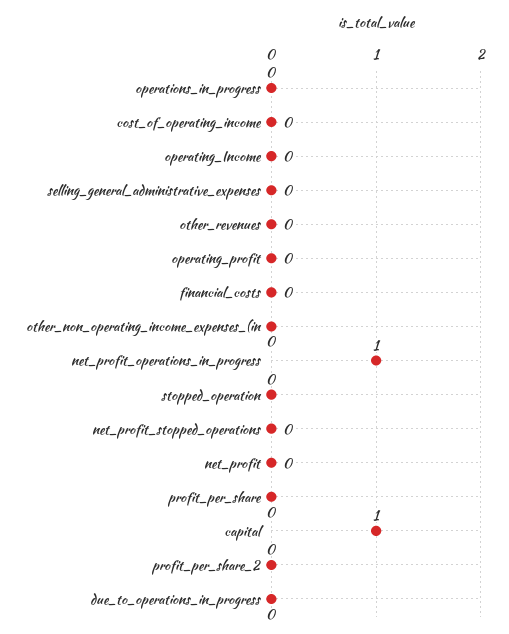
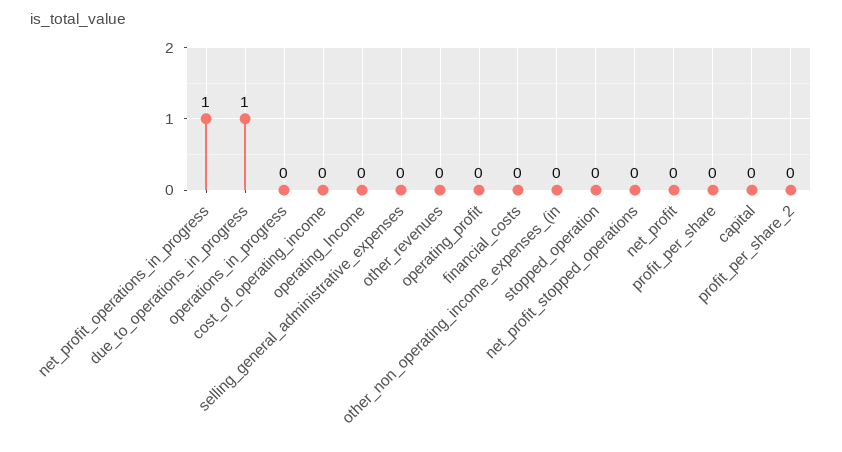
  {
    "operations_in_progress": 0,
    "cost_of_operating_income": 0,
    "operating_Income": 0,
    "selling_general_administrative_expenses": 0,
    "other_revenues": 0,
    "operating_profit": 0,
    "financial_costs": 0,
    "other_non_operating_income_expenses_(in": 0,
    "net_profit_operations_in_progress": 1,
    "stopped_operation": 0,
    "net_profit_stopped_operations": 0,
    "net_profit": 0,
    "profit_per_share": 0,
-   "capital": 1,
+   "capital": 0,
    "profit_per_share_2": 0,
-   "due_to_operations_in_progress": 0
+   "due_to_operations_in_progress": 1
  }

